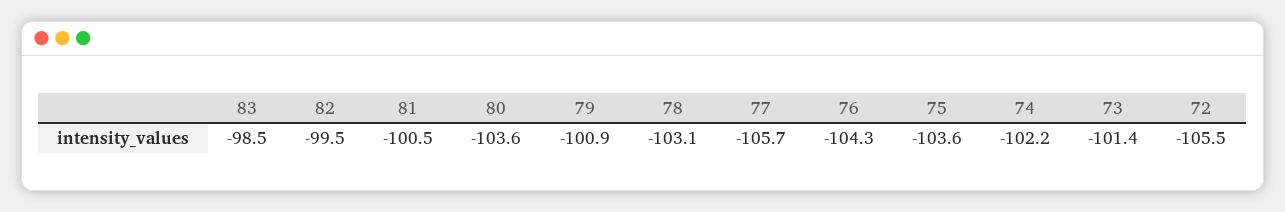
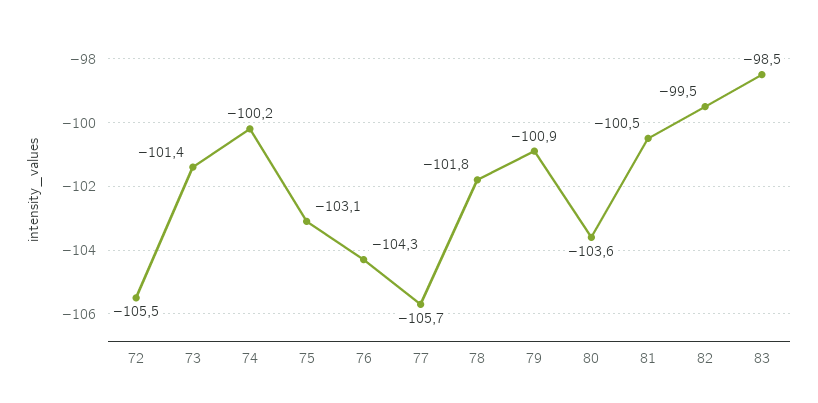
  {
    "83": -98.5,
    "82": -99.5,
    "81": -100.5,
    "80": -103.6,
    "79": -100.9,
-   "78": -103.1,
+   "78": -101.8,
    "77": -105.7,
    "76": -104.3,
-   "75": -103.6,
+   "75": -103.1,
-   "74": -102.2,
+   "74": -100.2,
    "73": -101.4,
    "72": -105.5
  }

